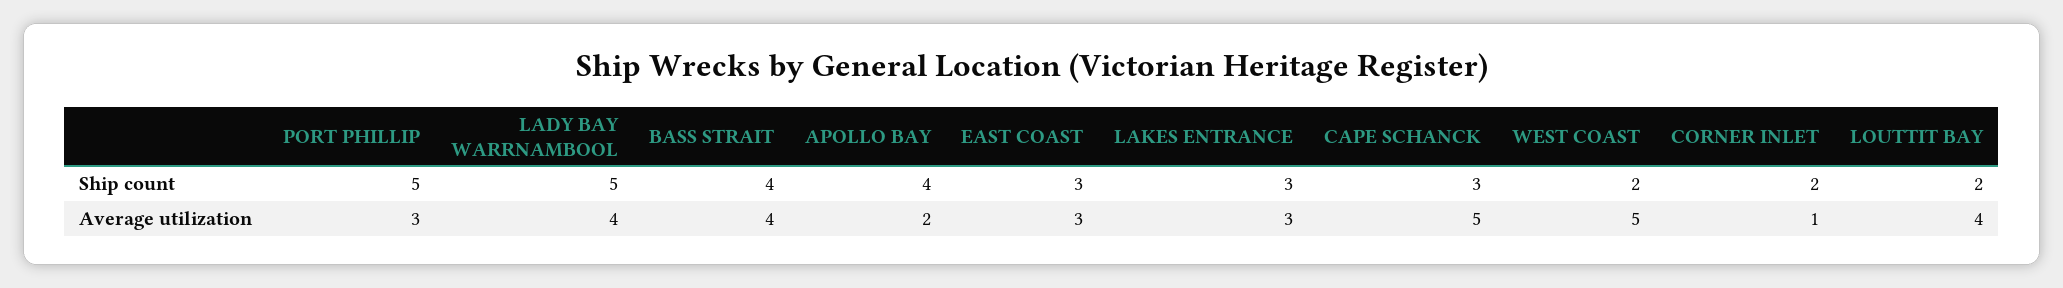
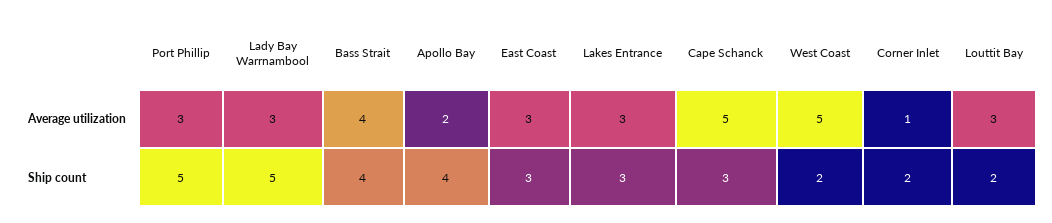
  {
    "PORT PHILLIP": {
      "Ship count": 5,
      "Average utilization": 3
    },
    "LADY BAY WARRNAMBOOL": {
      "Ship count": 5,
-     "Average utilization": 4
+     "Average utilization": 3
    },
    "BASS STRAIT": {
      "Ship count": 4,
      "Average utilization": 4
    },
    "APOLLO BAY": {
      "Ship count": 4,
      "Average utilization": 2
    },
    "EAST COAST": {
      "Ship count": 3,
      "Average utilization": 3
    },
    "LAKES ENTRANCE": {
      "Ship count": 3,
      "Average utilization": 3
    },
    "CAPE SCHANCK": {
      "Ship count": 3,
      "Average utilization": 5
    },
    "WEST COAST": {
      "Ship count": 2,
      "Average utilization": 5
    },
    "CORNER INLET": {
      "Ship count": 2,
      "Average utilization": 1
    },
    "LOUTTIT BAY": {
      "Ship count": 2,
-     "Average utilization": 4
+     "Average utilization": 3
    }
  }

